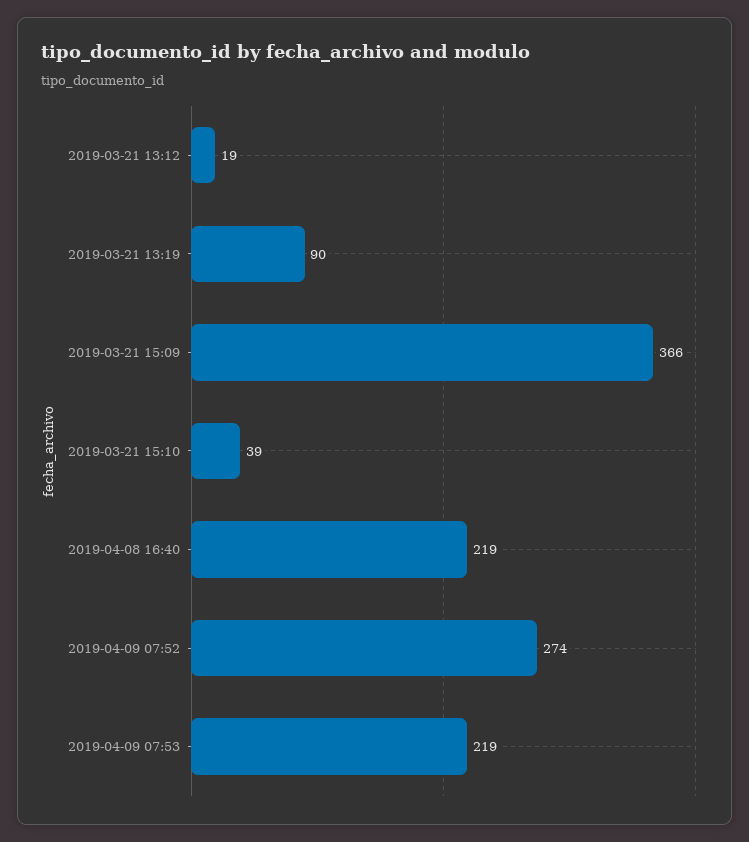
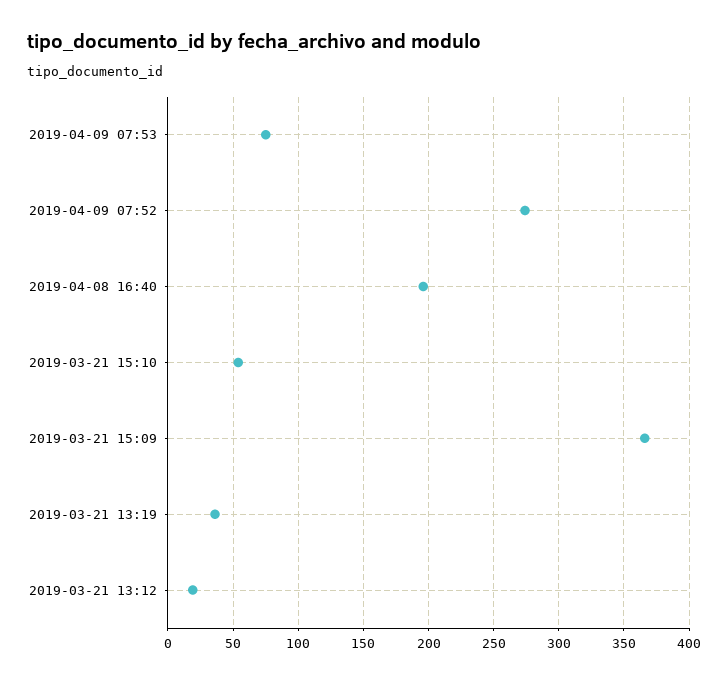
  {
    "2019-03-21 13:12": 19,
-   "2019-03-21 13:19": 90,
+   "2019-03-21 13:19": 35,
    "2019-03-21 15:09": 366,
-   "2019-03-21 15:10": 39,
+   "2019-03-21 15:10": 55,
-   "2019-04-08 16:40": 219,
+   "2019-04-08 16:40": 195,
    "2019-04-09 07:52": 274,
-   "2019-04-09 07:53": 219
+   "2019-04-09 07:53": 75
  }

